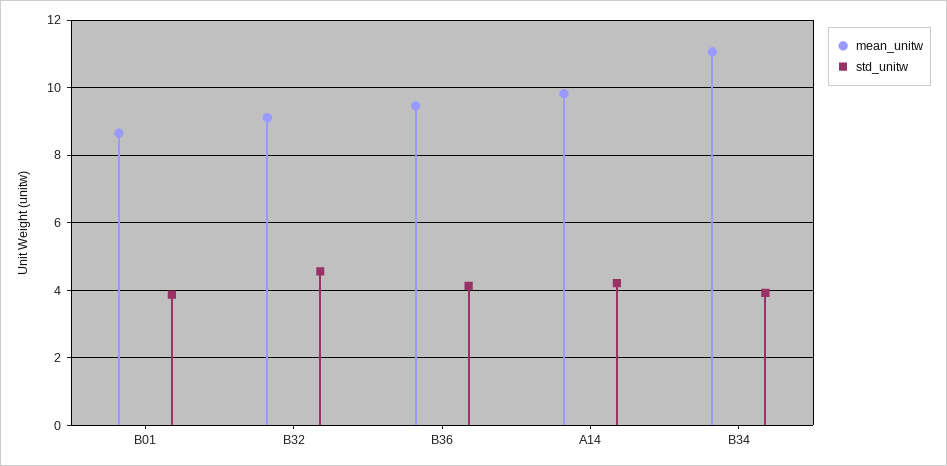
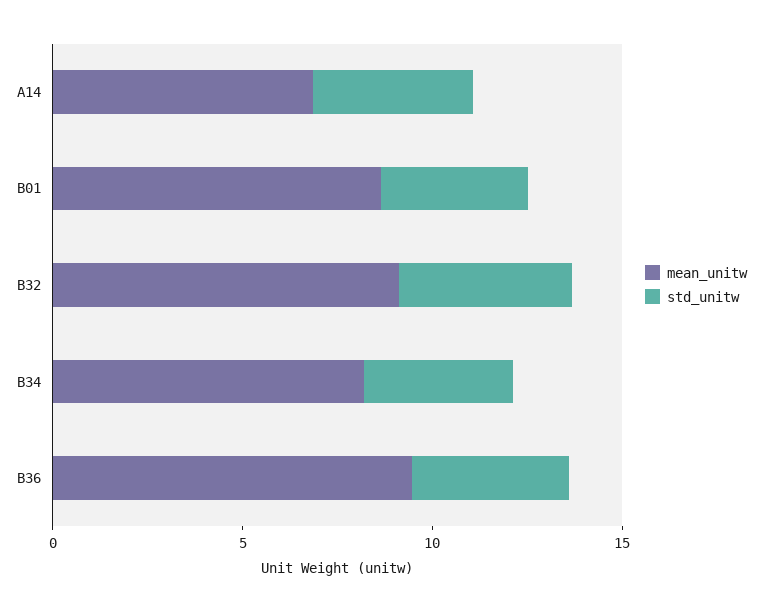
  {
    "mean_unitw": {
      "B01": 8.6,
      "B32": 9.2,
      "B36": 9.4,
-     "A14": 9.8,
+     "A14": 7,
-     "B34": 11
+     "B34": 8
    },
    "std_unitw": {
      "B01": 3.8,
      "B32": 4.6,
      "B36": 4.2,
      "A14": 4.2,
      "B34": 4
    }
  }

